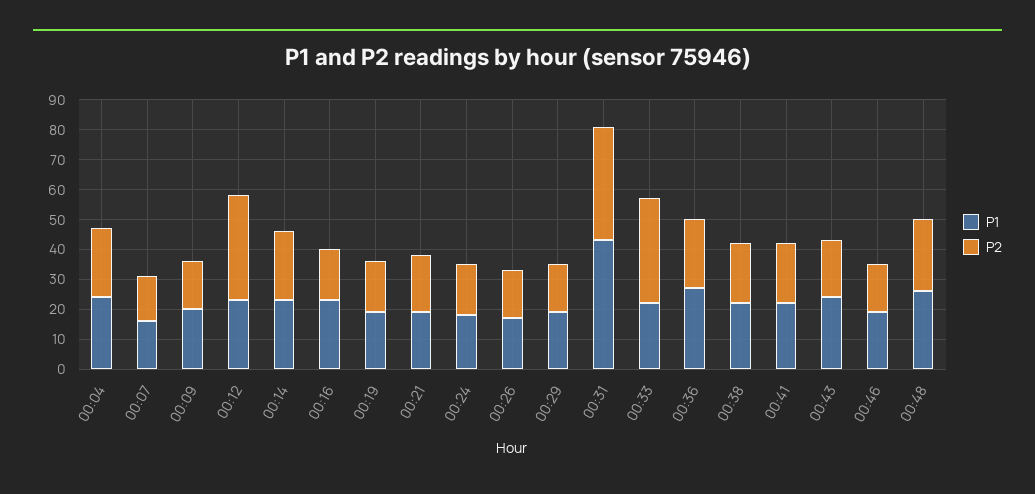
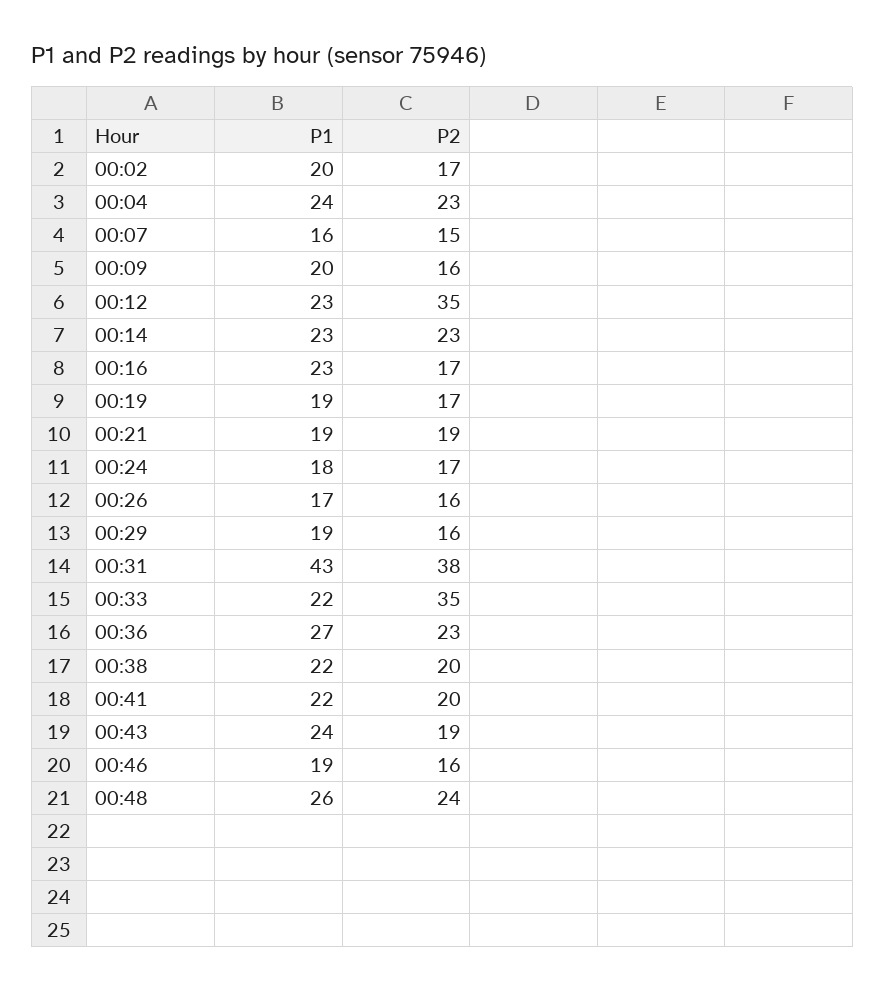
  {
    "P1": {
      "00:04": 24,
      "00:07": 16,
      "00:09": 20,
      "00:12": 23,
      "00:14": 23,
      "00:16": 23,
      "00:19": 19,
      "00:21": 19,
      "00:24": 18,
      "00:26": 17,
      "00:29": 19,
      "00:31": 43,
      "00:33": 22,
      "00:36": 27,
      "00:38": 22,
      "00:41": 22,
      "00:43": 24,
      "00:46": 19,
-     "00:48": 26
+     "00:48": 26,
+     "00:02": 20
    },
    "P2": {
      "00:04": 23,
      "00:07": 15,
      "00:09": 16,
      "00:12": 35,
      "00:14": 23,
      "00:16": 17,
      "00:19": 17,
      "00:21": 19,
      "00:24": 17,
      "00:26": 16,
      "00:29": 16,
      "00:31": 38,
      "00:33": 35,
      "00:36": 23,
      "00:38": 20,
      "00:41": 20,
      "00:43": 19,
      "00:46": 16,
-     "00:48": 24
+     "00:48": 24,
+     "00:02": 17
    }
  }

